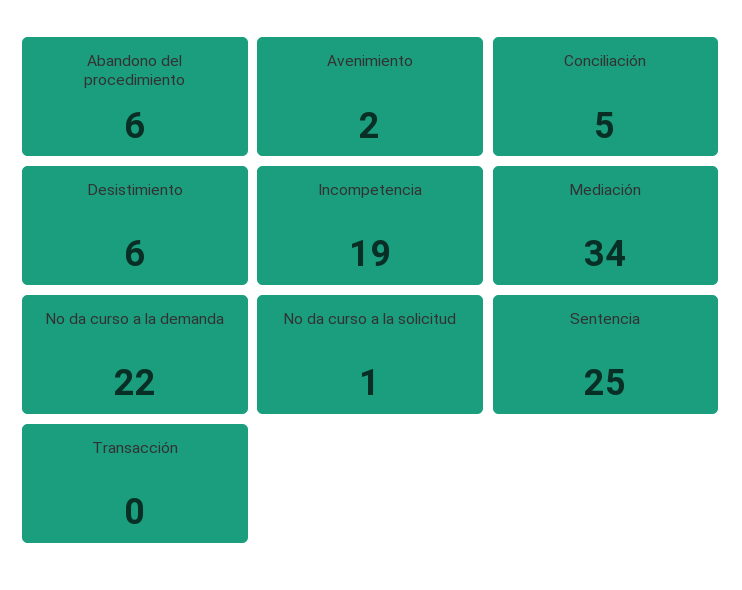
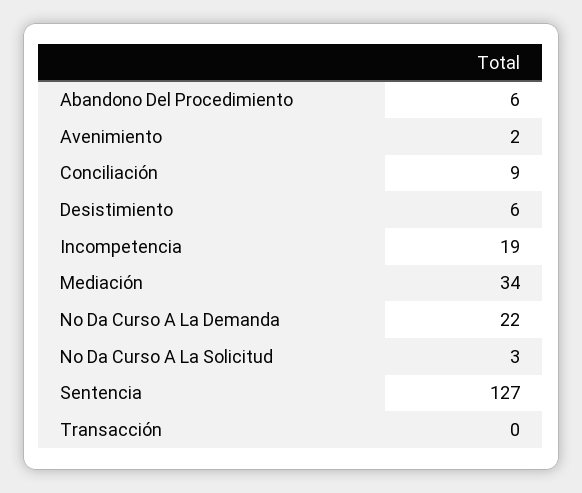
  {
    "Abandono del procedimiento": 6,
    "Avenimiento": 2,
-   "Conciliación": 5,
+   "Conciliación": 9,
    "Desistimiento": 6,
    "Incompetencia": 19,
    "Mediación": 34,
    "No da curso a la demanda": 22,
-   "No da curso a la solicitud": 1,
+   "No da curso a la solicitud": 3,
-   "Sentencia": 25,
+   "Sentencia": 127,
    "Transacción": 0
  }

